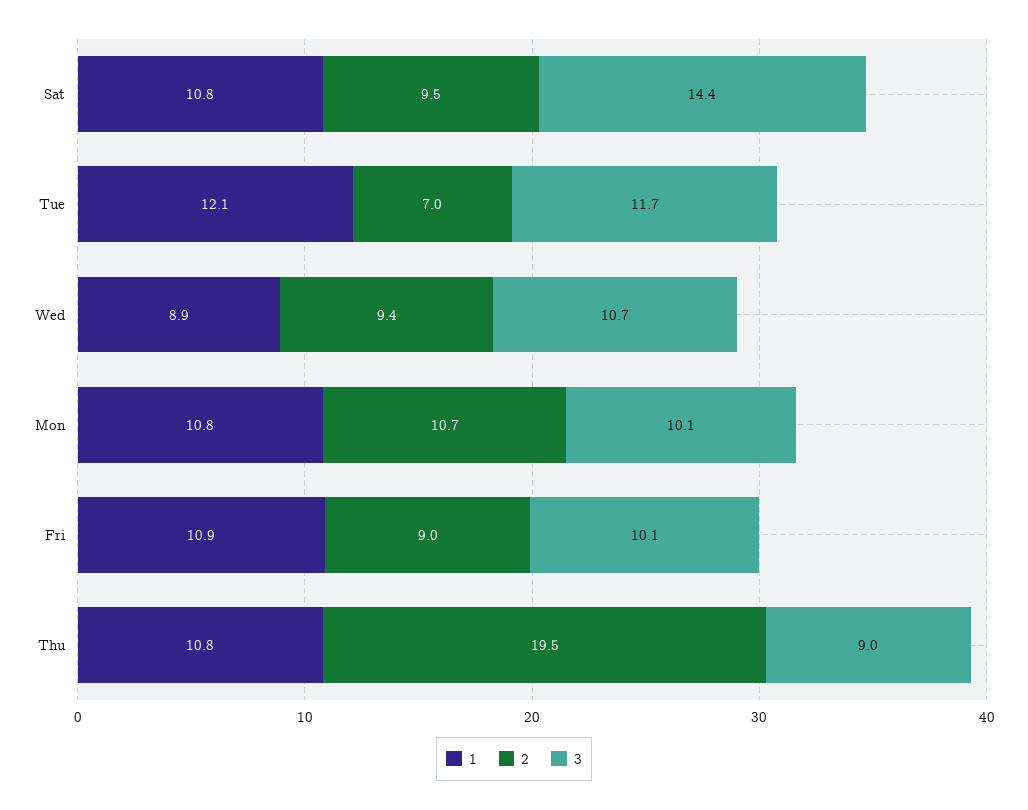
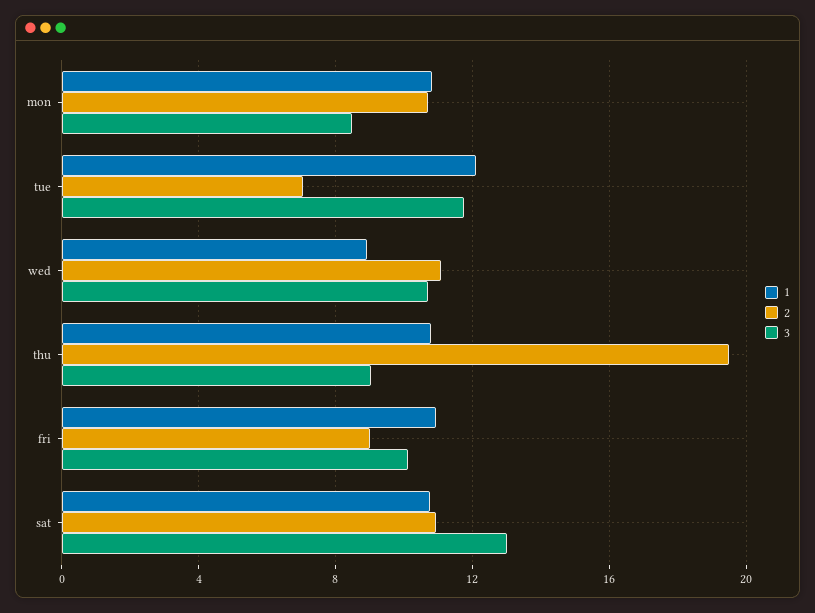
  {
    "1": {
      "Sat": 10.8,
      "Tue": 12.1,
      "Wed": 8.9,
      "Mon": 10.8,
      "Fri": 10.9,
      "Thu": 10.8
    },
    "2": {
-     "Sat": 9.5,
+     "Sat": 11,
      "Tue": 7,
-     "Wed": 9.4,
+     "Wed": 11,
      "Mon": 10.7,
      "Fri": 9,
      "Thu": 19.5
    },
    "3": {
-     "Sat": 14.4,
+     "Sat": 13,
      "Tue": 11.7,
      "Wed": 10.7,
-     "Mon": 10.1,
+     "Mon": 8.5,
      "Fri": 10.1,
      "Thu": 9
    }
  }

